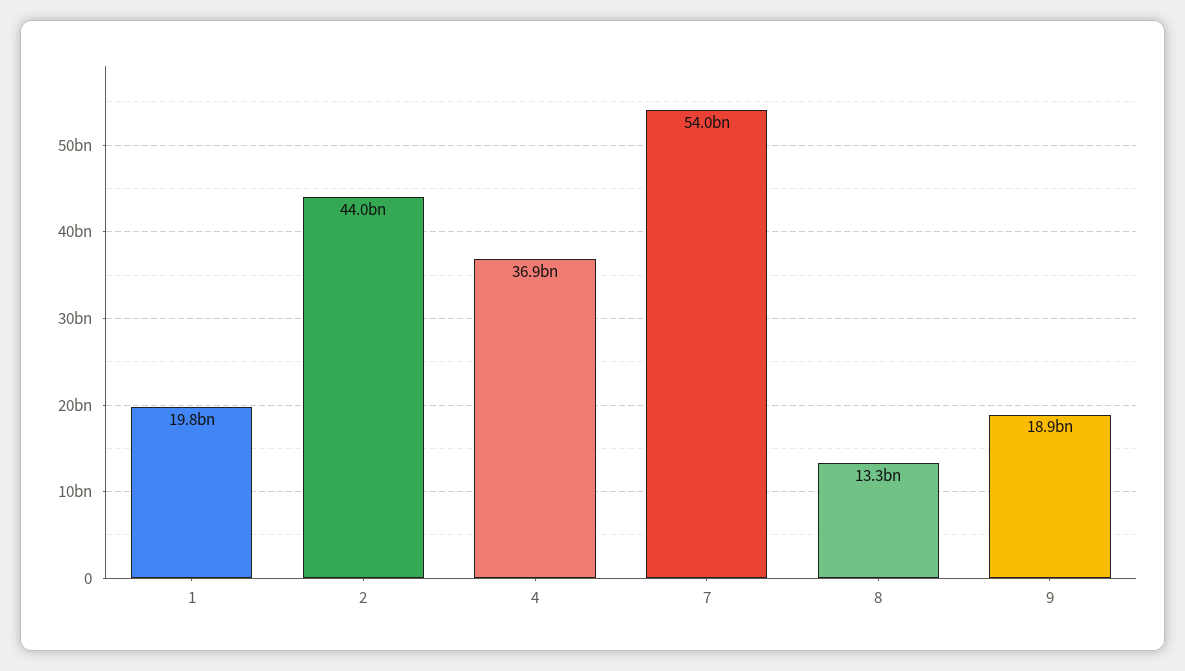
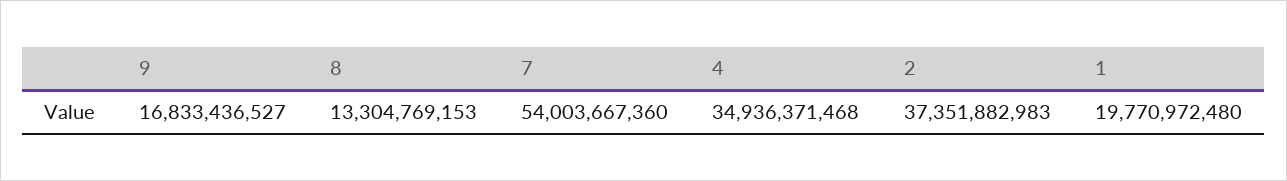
  {
    "1": 19770972480,
-   "2": 44000000000,
+   "2": 37351882983,
-   "4": 36900000000,
+   "4": 34936371468,
    "7": 54003667360,
    "8": 13304769153,
-   "9": 18900000000
+   "9": 16833436527
  }

